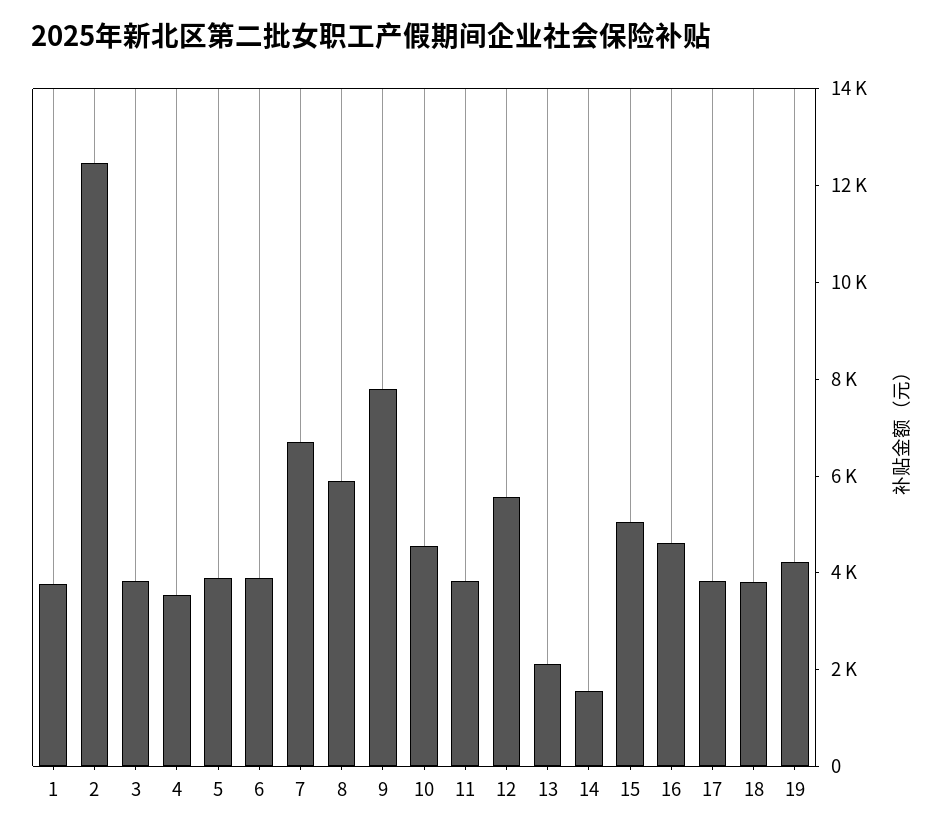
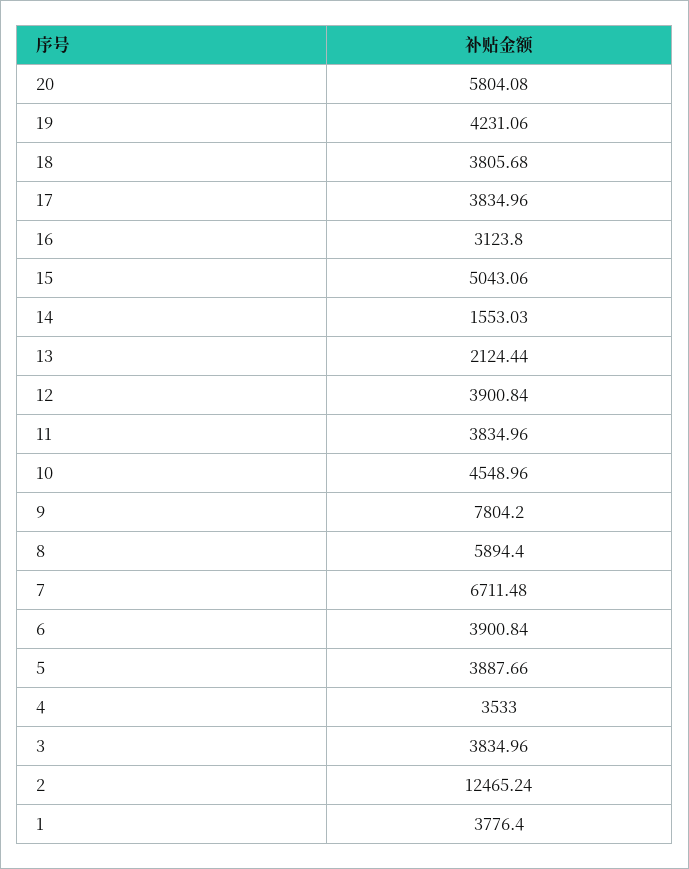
  {
    "1": 3776.4,
    "2": 12465.24,
    "3": 3834.96,
    "4": 3533,
    "5": 3887.66,
    "6": 3900.84,
    "7": 6711.48,
    "8": 5894.4,
    "9": 7804.2,
    "10": 4548.96,
    "11": 3834.96,
-   "12": 5500,
+   "12": 3900.84,
    "13": 2124.44,
    "14": 1553.03,
    "15": 5043.06,
-   "16": 4500,
+   "16": 3123.8,
    "17": 3834.96,
    "18": 3805.68,
-   "19": 4231.06
+   "19": 4231.06,
+   "20": 5804.08
  }

